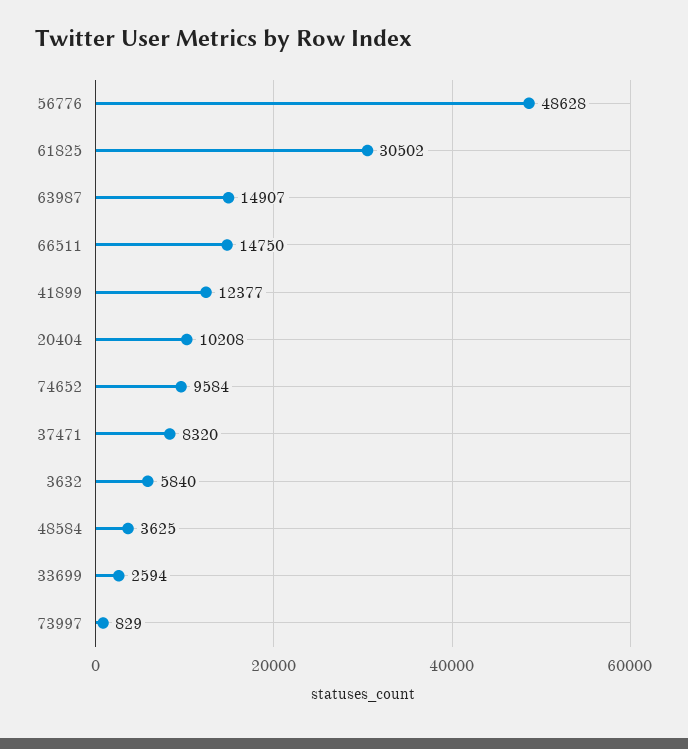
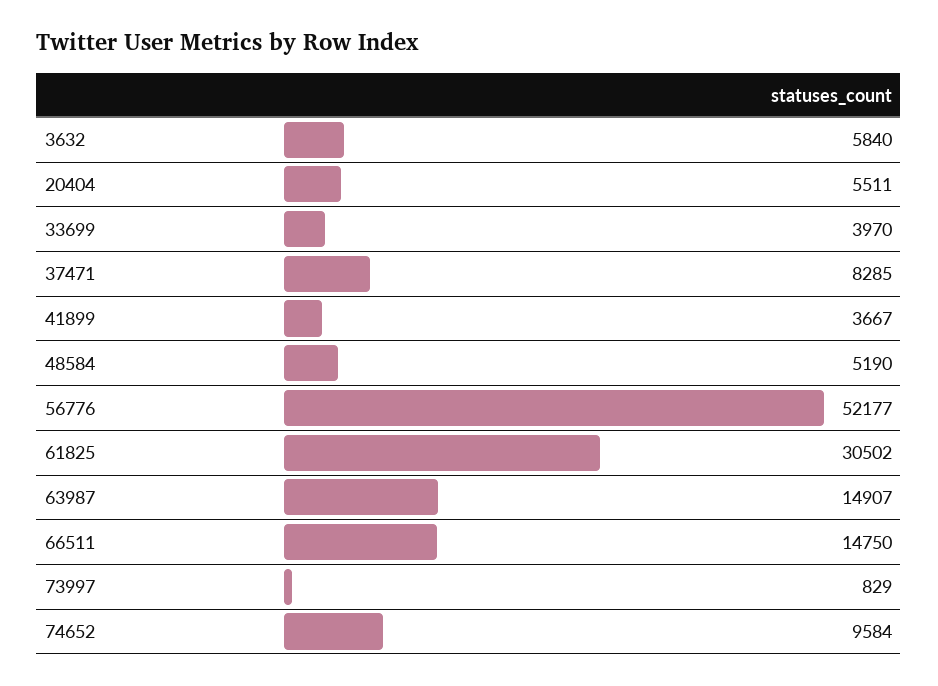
  {
-   "56776": 48628,
+   "56776": 52177,
    "61825": 30502,
    "63987": 14907,
    "66511": 14750,
-   "41899": 12377,
+   "41899": 3667,
-   "20404": 10208,
+   "20404": 5511,
    "74652": 9584,
-   "37471": 8320,
+   "37471": 8285,
    "3632": 5840,
-   "48584": 3625,
+   "48584": 5190,
-   "33699": 2594,
+   "33699": 3970,
    "73997": 829
  }

